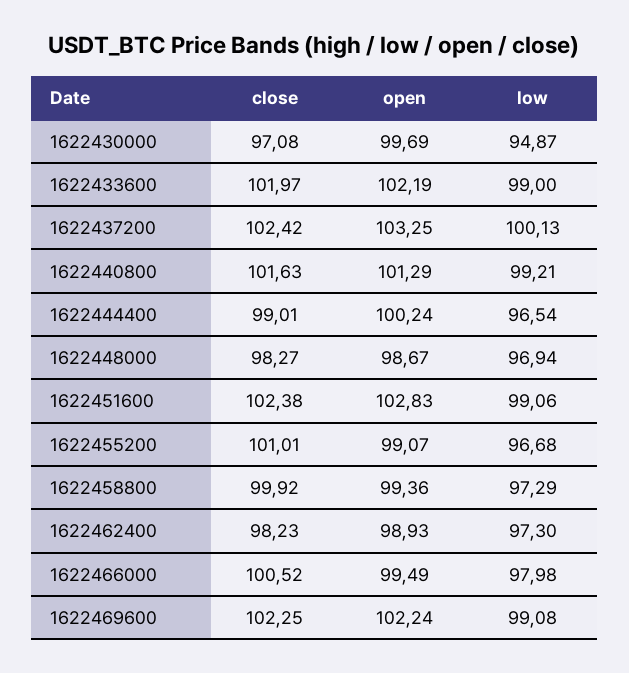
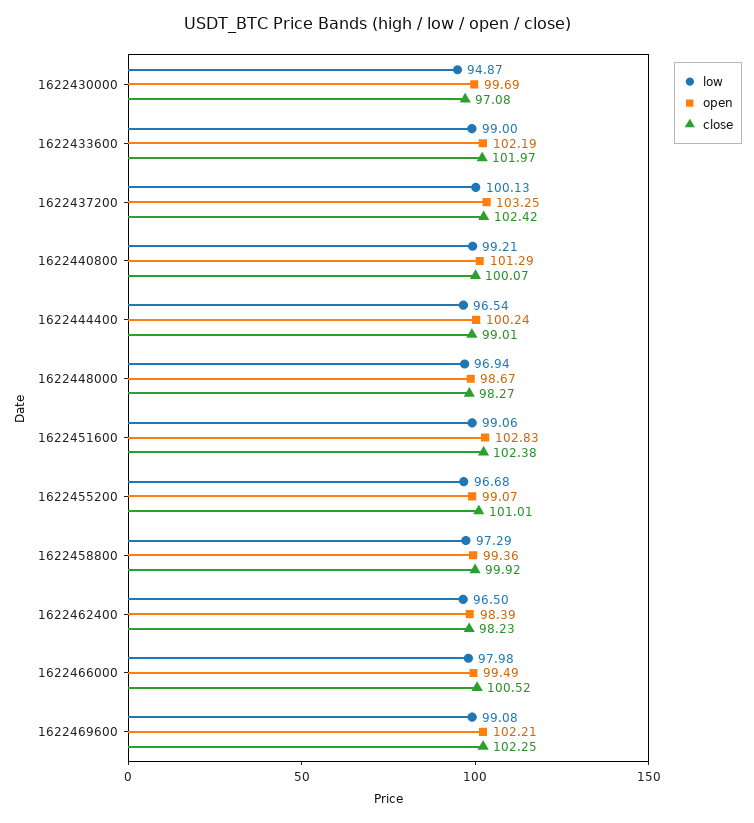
  {
    "close": {
      "1622430000": 97.08,
      "1622433600": 101.97,
      "1622437200": 102.42,
-     "1622440800": 101.63,
+     "1622440800": 100.07,
      "1622444400": 99.01,
      "1622448000": 98.27,
      "1622451600": 102.38,
      "1622455200": 101.01,
      "1622458800": 99.92,
      "1622462400": 98.23,
      "1622466000": 100.52,
      "1622469600": 102.25
    },
    "open": {
      "1622430000": 99.69,
      "1622433600": 102.19,
      "1622437200": 103.25,
      "1622440800": 101.29,
      "1622444400": 100.24,
      "1622448000": 98.67,
      "1622451600": 102.83,
      "1622455200": 99.07,
      "1622458800": 99.36,
-     "1622462400": 98.93,
+     "1622462400": 98.39,
      "1622466000": 99.49,
-     "1622469600": 102.24
+     "1622469600": 102.21
    },
    "low": {
      "1622430000": 94.87,
      "1622433600": 99,
      "1622437200": 100.13,
      "1622440800": 99.21,
      "1622444400": 96.54,
      "1622448000": 96.94,
      "1622451600": 99.06,
      "1622455200": 96.68,
      "1622458800": 97.29,
-     "1622462400": 97.3,
+     "1622462400": 96.5,
      "1622466000": 97.98,
      "1622469600": 99.08
    }
  }

